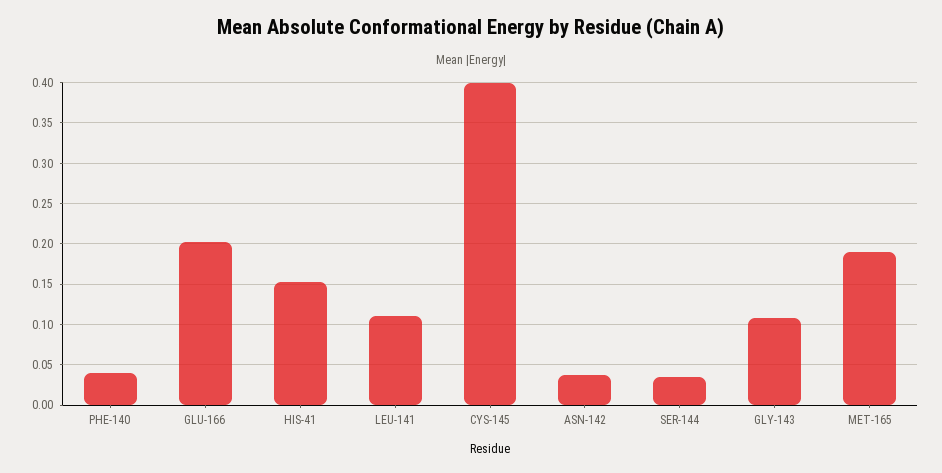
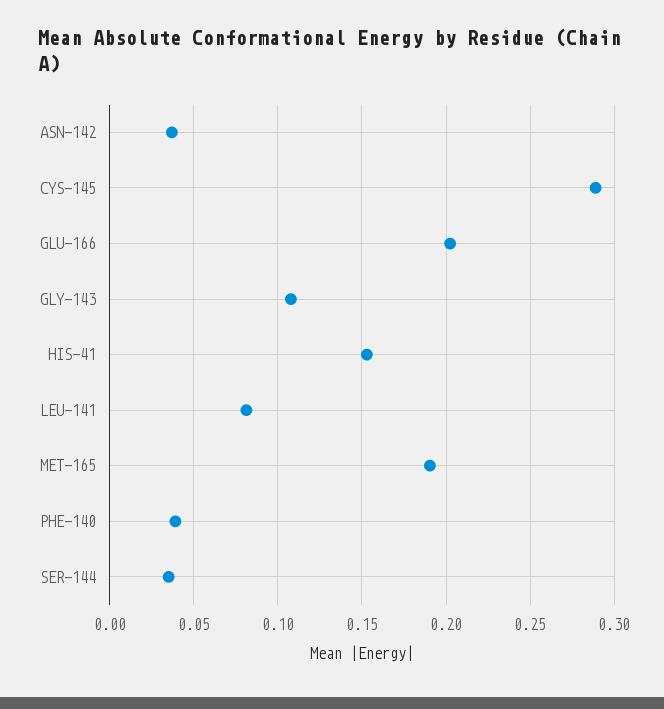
  {
    "PHE-140": 0.04,
    "GLU-166": 0.205,
    "HIS-41": 0.155,
-   "LEU-141": 0.11,
+   "LEU-141": 0.08,
-   "CYS-145": 0.4,
+   "CYS-145": 0.29,
    "ASN-142": 0.035,
    "SER-144": 0.035,
    "GLY-143": 0.11,
    "MET-165": 0.19
  }

